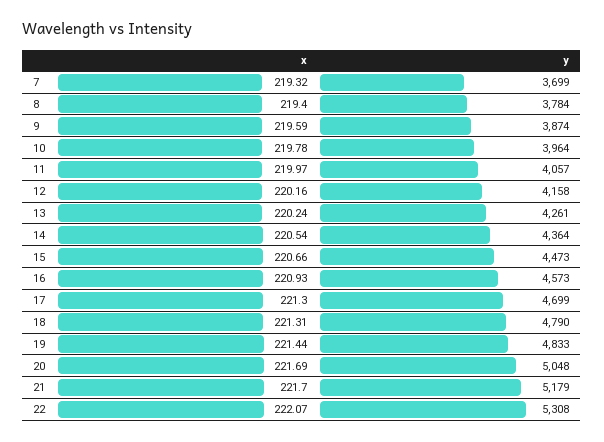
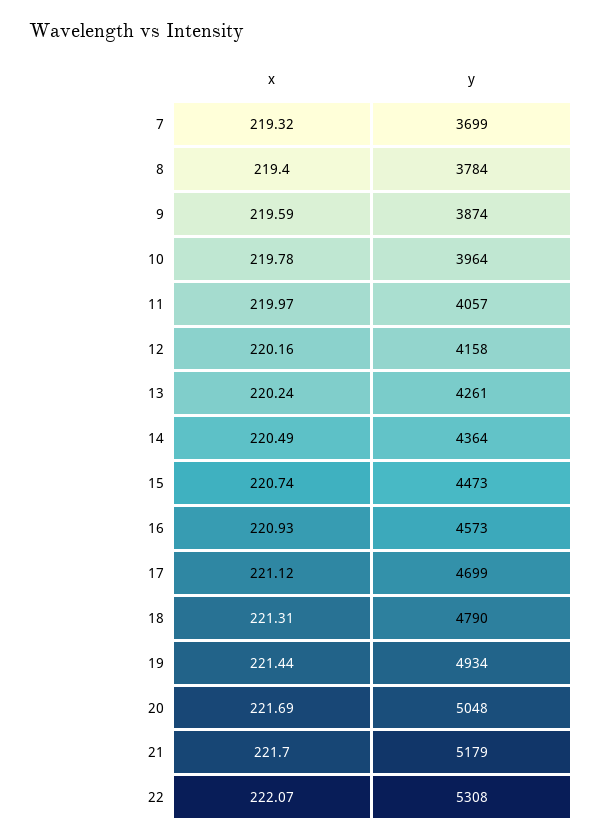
  {
    "x": {
      "7": 219.32,
      "8": 219.4,
      "9": 219.59,
      "10": 219.78,
      "11": 219.97,
      "12": 220.16,
      "13": 220.24,
-     "14": 220.54,
+     "14": 220.49,
-     "15": 220.66,
+     "15": 220.74,
      "16": 220.93,
-     "17": 221.3,
+     "17": 221.12,
      "18": 221.31,
      "19": 221.44,
      "20": 221.69,
      "21": 221.7,
      "22": 222.07
    },
    "y": {
      "7": 3699,
      "8": 3784,
      "9": 3874,
      "10": 3964,
      "11": 4057,
      "12": 4158,
      "13": 4261,
      "14": 4364,
      "15": 4473,
      "16": 4573,
      "17": 4699,
      "18": 4790,
-     "19": 4833,
+     "19": 4934,
      "20": 5048,
      "21": 5179,
      "22": 5308
    }
  }

